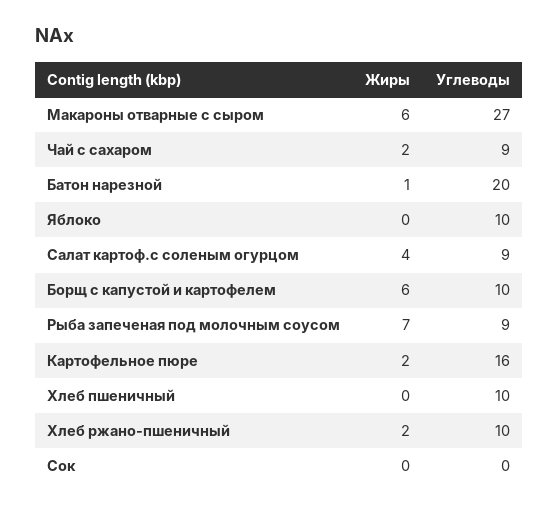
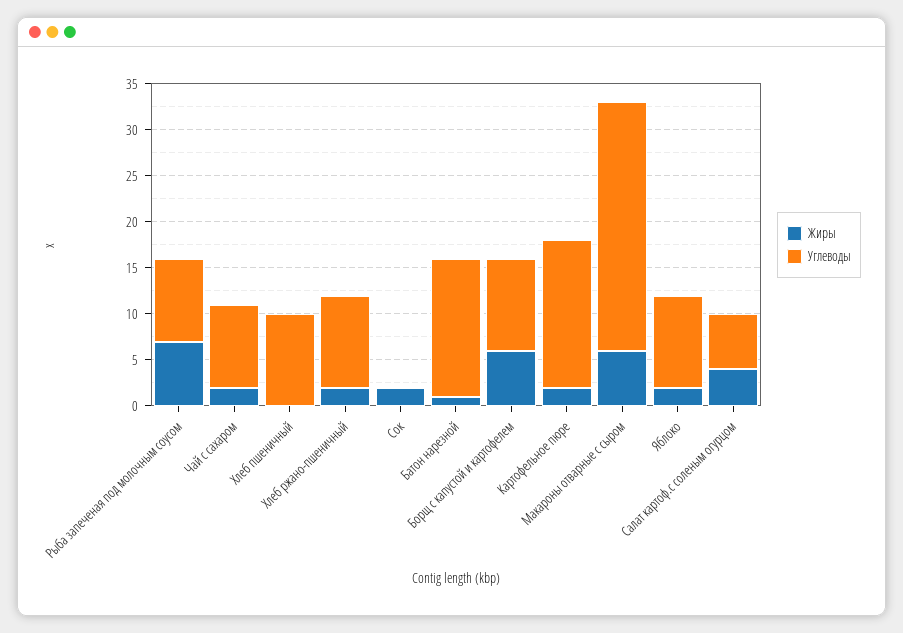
  {
    "Жиры": {
      "Макароны отварные с сыром": 6,
      "Чай с сахаром": 2,
      "Батон нарезной": 1,
-     "Яблоко": 0,
+     "Яблоко": 2,
      "Салат картоф.с соленым огурцом": 4,
      "Борщ с капустой и картофелем": 6,
      "Рыба запеченая под молочным соусом": 7,
      "Картофельное пюре": 2,
      "Хлеб пшеничный": 0,
      "Хлеб ржано-пшеничный": 2,
-     "Сок": 0
+     "Сок": 2
    },
    "Углеводы": {
      "Макароны отварные с сыром": 27,
      "Чай с сахаром": 9,
-     "Батон нарезной": 20,
+     "Батон нарезной": 15,
      "Яблоко": 10,
-     "Салат картоф.с соленым огурцом": 9,
+     "Салат картоф.с соленым огурцом": 6,
      "Борщ с капустой и картофелем": 10,
      "Рыба запеченая под молочным соусом": 9,
      "Картофельное пюре": 16,
      "Хлеб пшеничный": 10,
      "Хлеб ржано-пшеничный": 10,
      "Сок": 0
    }
  }

